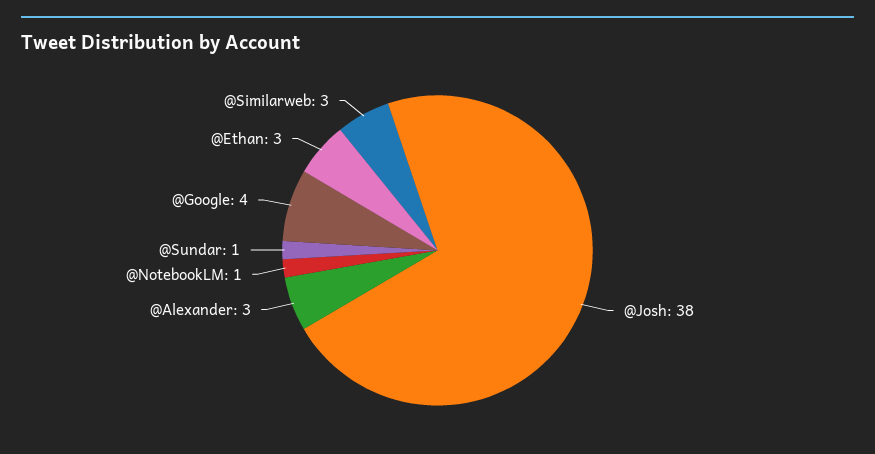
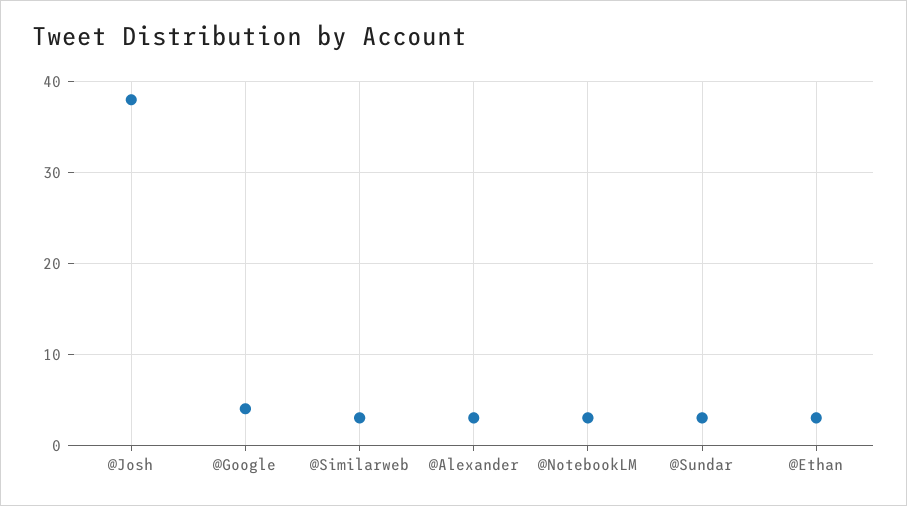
  {
    "@Josh": 38,
    "@Alexander": 3,
-   "@NotebookLM": 1,
+   "@NotebookLM": 3,
-   "@Sundar": 1,
+   "@Sundar": 3,
    "@Google": 4,
    "@Ethan": 3,
    "@Similarweb": 3
  }

